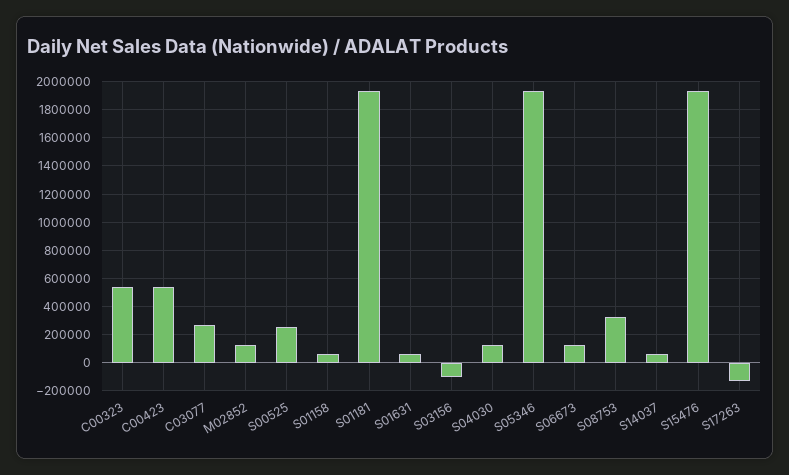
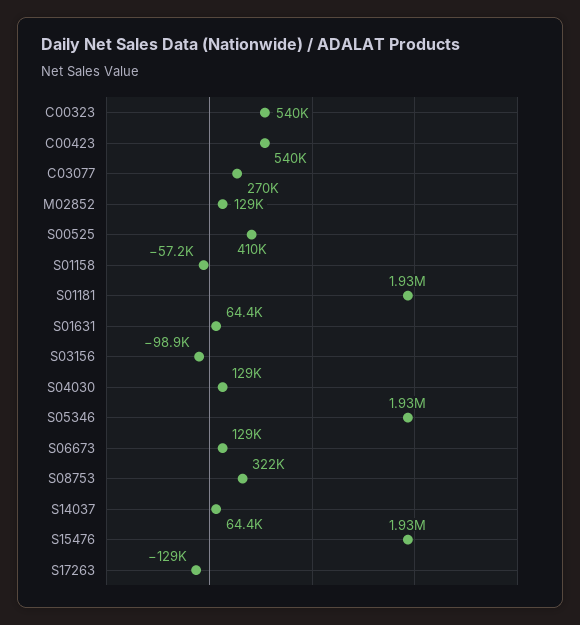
  {
    "C00323": 540000,
    "C00423": 540000,
    "C03077": 270000,
    "M02852": 129000,
-   "S00525": 250000,
+   "S00525": 410000,
-   "S01158": 50000,
+   "S01158": -57200,
    "S01181": 1930000,
    "S01631": 64400,
    "S03156": -98900,
    "S04030": 129000,
    "S05346": 1930000,
    "S06673": 129000,
    "S08753": 322000,
    "S14037": 64400,
    "S15476": 1930000,
    "S17263": -129000
  }

